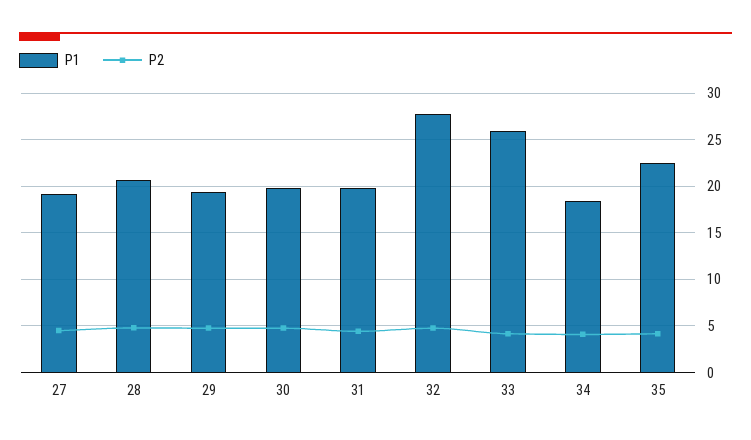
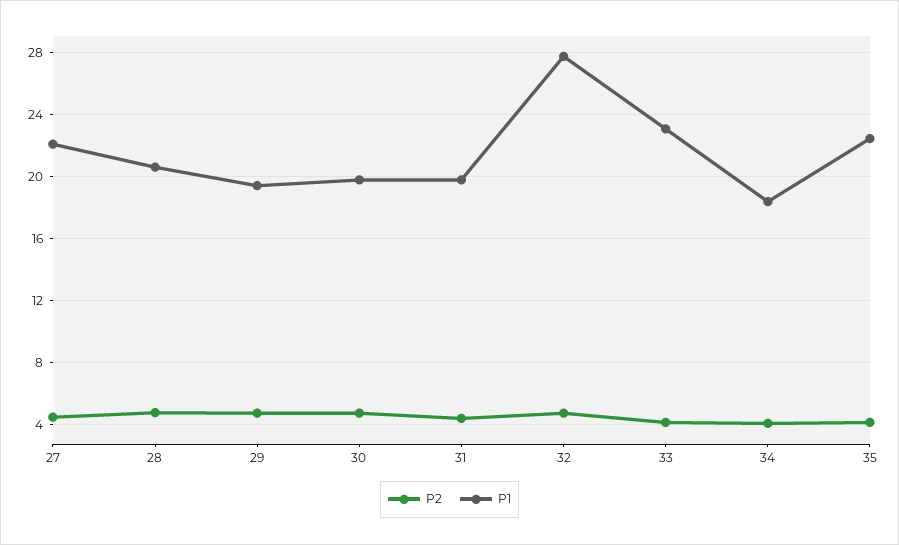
  {
    "P1": {
-     "27": 19,
+     "27": 22,
      "28": 20.5,
      "29": 19.5,
      "30": 20,
      "31": 20,
      "32": 28,
-     "33": 26,
+     "33": 23,
      "34": 18.5,
      "35": 22.5
    },
    "P2": {
      "27": 4.5,
      "28": 5,
      "29": 5,
      "30": 5,
      "31": 4.5,
      "32": 5,
      "33": 4,
      "34": 4,
      "35": 4
    }
  }

